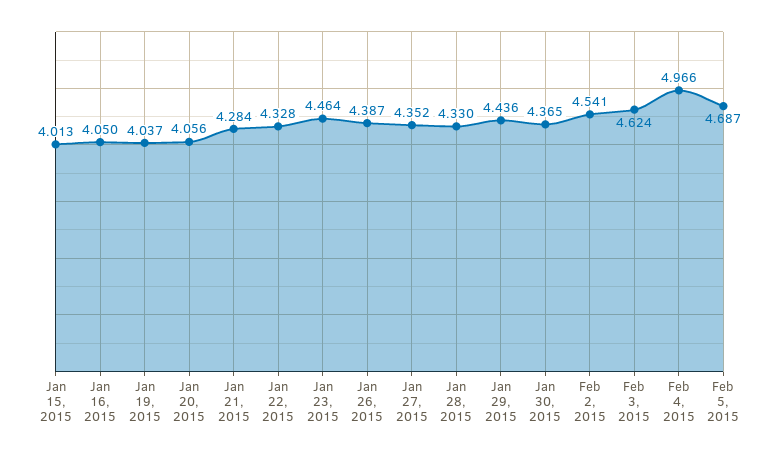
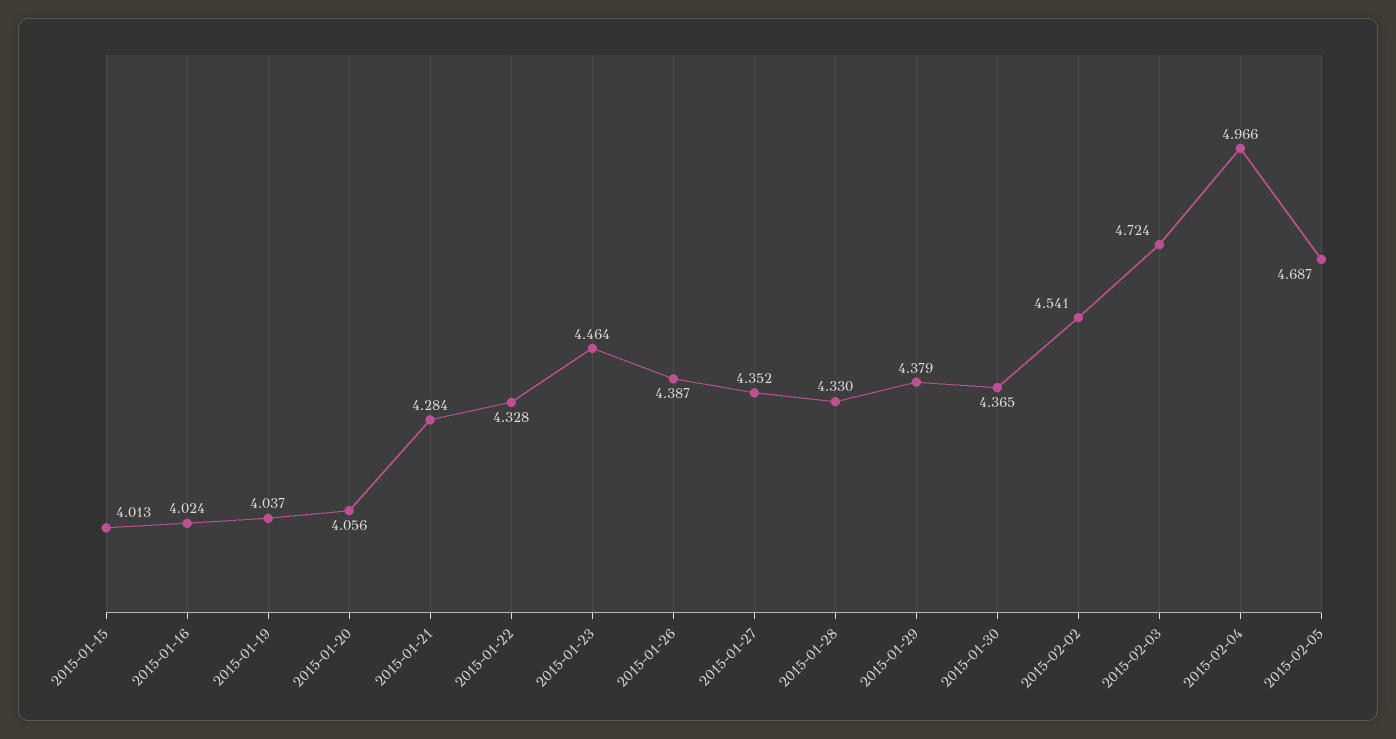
  {
    "Jan 15, 2015": 4.013,
-   "Jan 16, 2015": 4.05,
+   "Jan 16, 2015": 4.024,
    "Jan 19, 2015": 4.037,
    "Jan 20, 2015": 4.056,
    "Jan 21, 2015": 4.284,
    "Jan 22, 2015": 4.328,
    "Jan 23, 2015": 4.464,
    "Jan 26, 2015": 4.387,
    "Jan 27, 2015": 4.352,
    "Jan 28, 2015": 4.33,
-   "Jan 29, 2015": 4.436,
+   "Jan 29, 2015": 4.379,
    "Jan 30, 2015": 4.365,
    "Feb 2, 2015": 4.541,
-   "Feb 3, 2015": 4.624,
+   "Feb 3, 2015": 4.724,
    "Feb 4, 2015": 4.966,
    "Feb 5, 2015": 4.687
  }

